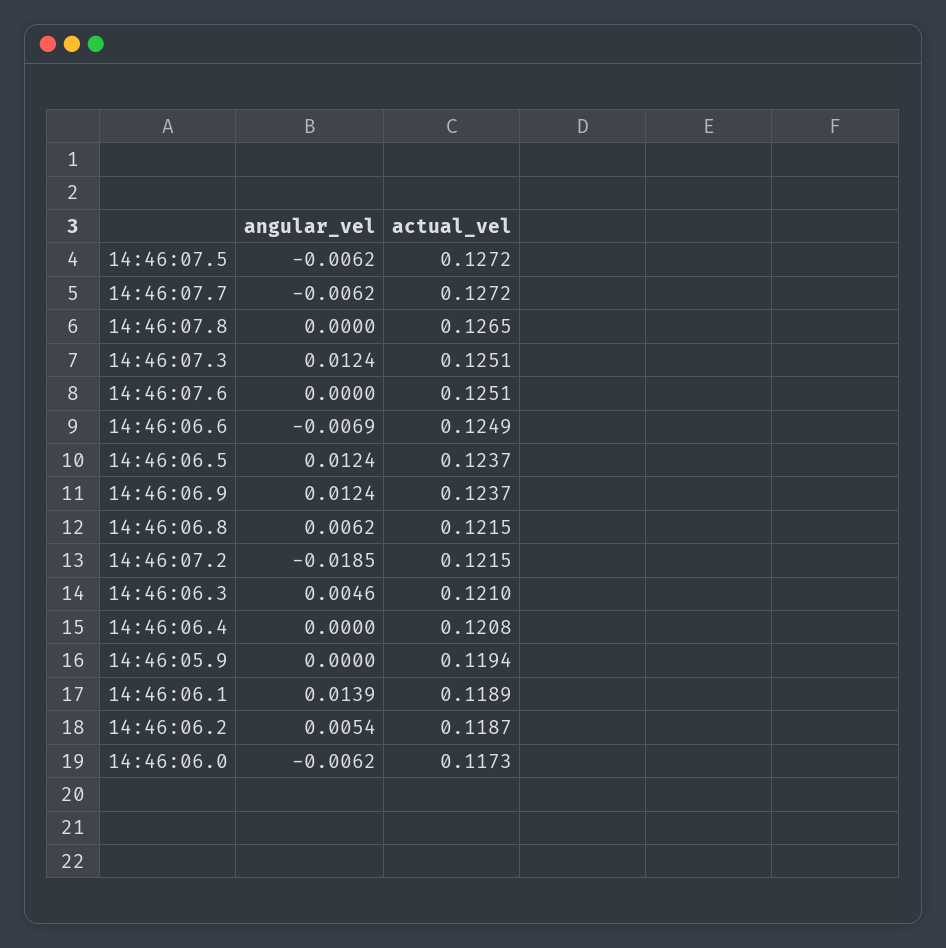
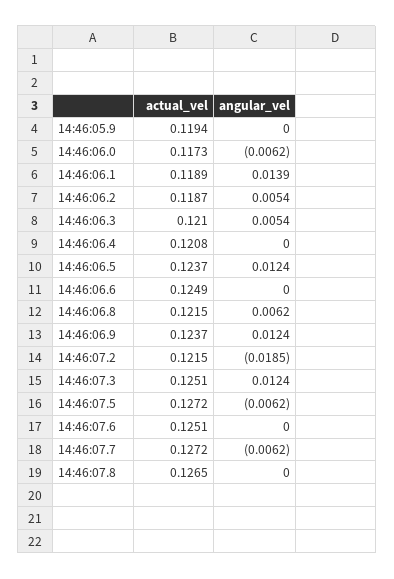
  {
    "angular_vel": {
      "14:46:07.5": -0.0062,
      "14:46:07.7": -0.0062,
      "14:46:07.8": 0,
      "14:46:07.3": 0.0124,
      "14:46:07.6": 0,
-     "14:46:06.6": -0.0069,
+     "14:46:06.6": 0,
      "14:46:06.5": 0.0124,
      "14:46:06.9": 0.0124,
      "14:46:06.8": 0.0062,
      "14:46:07.2": -0.0185,
-     "14:46:06.3": 0.0046,
+     "14:46:06.3": 0.0054,
      "14:46:06.4": 0,
      "14:46:05.9": 0,
      "14:46:06.1": 0.0139,
      "14:46:06.2": 0.0054,
      "14:46:06.0": -0.0062
    },
    "actual_vel": {
      "14:46:07.5": 0.1272,
      "14:46:07.7": 0.1272,
      "14:46:07.8": 0.1265,
      "14:46:07.3": 0.1251,
      "14:46:07.6": 0.1251,
      "14:46:06.6": 0.1249,
      "14:46:06.5": 0.1237,
      "14:46:06.9": 0.1237,
      "14:46:06.8": 0.1215,
      "14:46:07.2": 0.1215,
      "14:46:06.3": 0.121,
      "14:46:06.4": 0.1208,
      "14:46:05.9": 0.1194,
      "14:46:06.1": 0.1189,
      "14:46:06.2": 0.1187,
      "14:46:06.0": 0.1173
    }
  }

